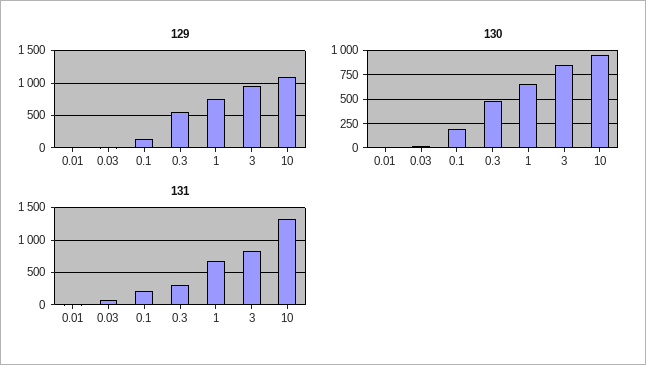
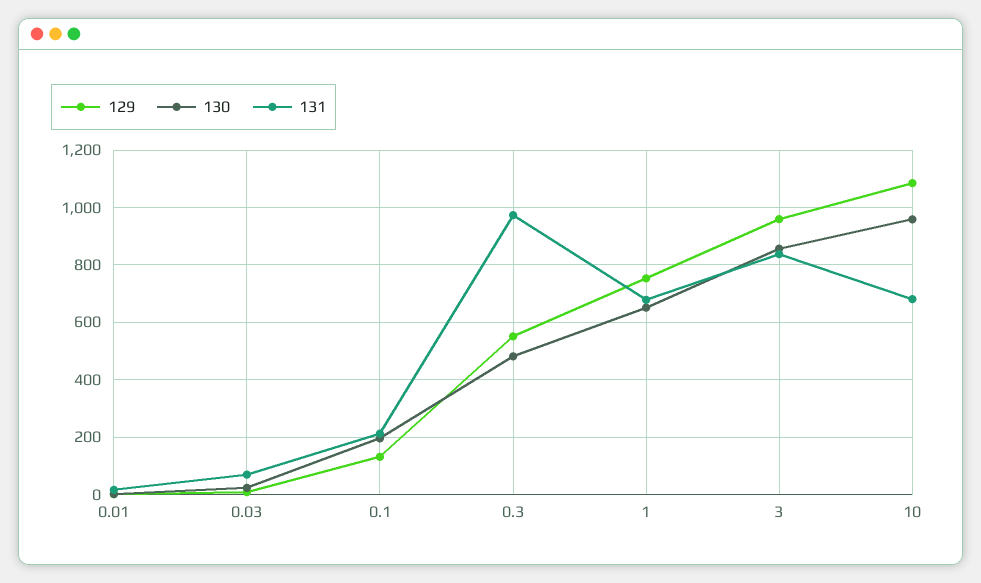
  {
    "129": {
      "0.01": 0,
      "0.03": 0,
      "0.1": 125,
      "0.3": 550,
      "1": 750,
      "3": 950,
      "10": 1075
    },
    "130": {
      "0.01": 0,
      "0.03": 25,
      "0.1": 200,
      "0.3": 475,
      "1": 650,
      "3": 850,
      "10": 950
    },
    "131": {
      "0.01": 25,
      "0.03": 75,
      "0.1": 200,
-     "0.3": 300,
+     "0.3": 975,
      "1": 675,
      "3": 825,
-     "10": 1300
+     "10": 675
    }
  }

